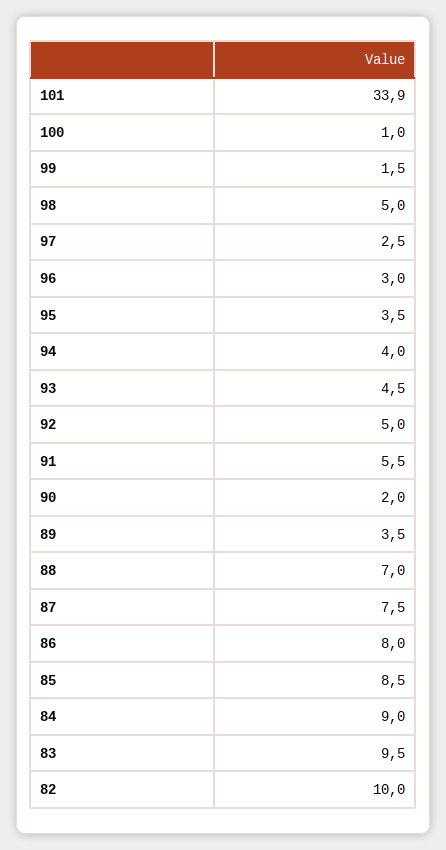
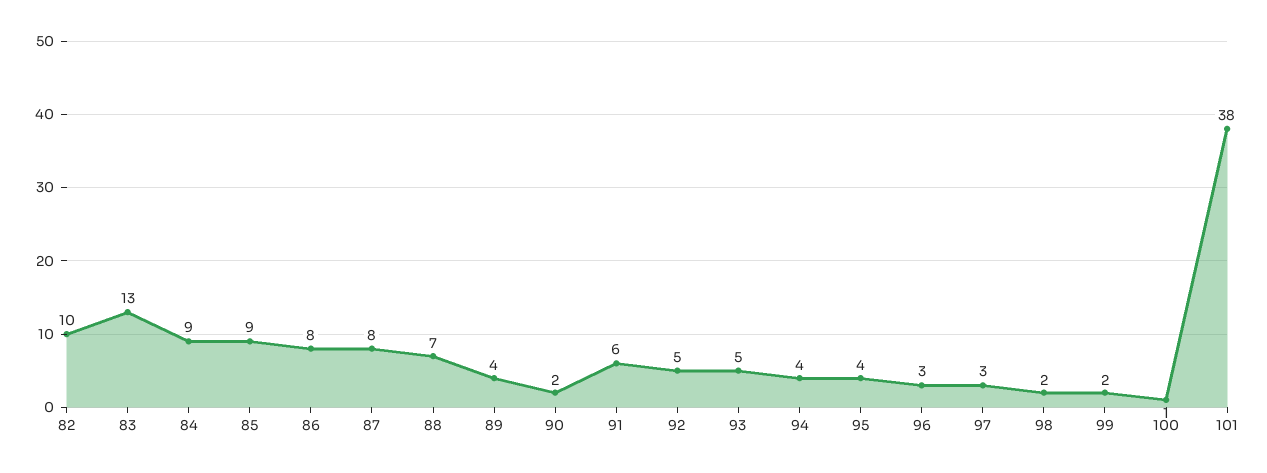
  {
-   "101": 33.9,
+   "101": 38,
    "100": 1,
    "99": 1.5,
-   "98": 5,
+   "98": 2,
    "97": 2.5,
    "96": 3,
    "95": 3.5,
    "94": 4,
    "93": 4.5,
    "92": 5,
    "91": 5.5,
    "90": 2,
    "89": 3.5,
    "88": 7,
    "87": 7.5,
    "86": 8,
    "85": 8.5,
    "84": 9,
-   "83": 9.5,
+   "83": 13,
    "82": 10
  }

